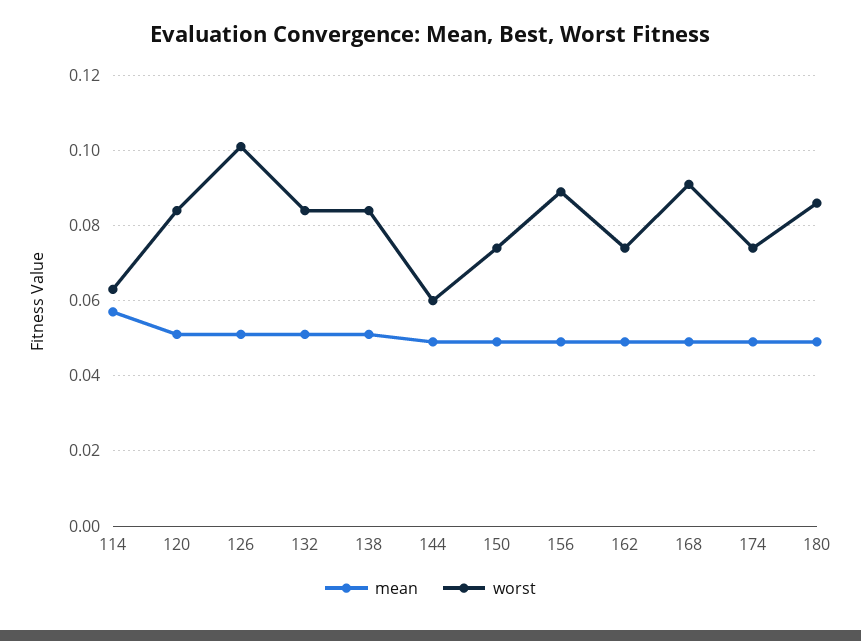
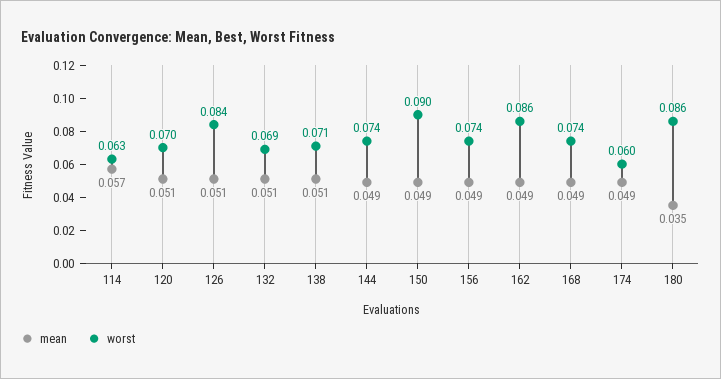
  {
    "mean": {
      "114": 0.057,
      "120": 0.051,
      "126": 0.051,
      "132": 0.051,
      "138": 0.051,
      "144": 0.049,
      "150": 0.049,
      "156": 0.049,
      "162": 0.049,
      "168": 0.049,
      "174": 0.049,
-     "180": 0.05
+     "180": 0.035
    },
    "worst": {
      "114": 0.063,
-     "120": 0.085,
+     "120": 0.07,
-     "126": 0.1,
+     "126": 0.084,
-     "132": 0.085,
+     "132": 0.069,
-     "138": 0.085,
+     "138": 0.071,
-     "144": 0.06,
+     "144": 0.074,
-     "150": 0.075,
+     "150": 0.09,
-     "156": 0.09,
+     "156": 0.074,
-     "162": 0.075,
+     "162": 0.086,
-     "168": 0.09,
+     "168": 0.074,
-     "174": 0.075,
+     "174": 0.06,
      "180": 0.086
    }
  }

